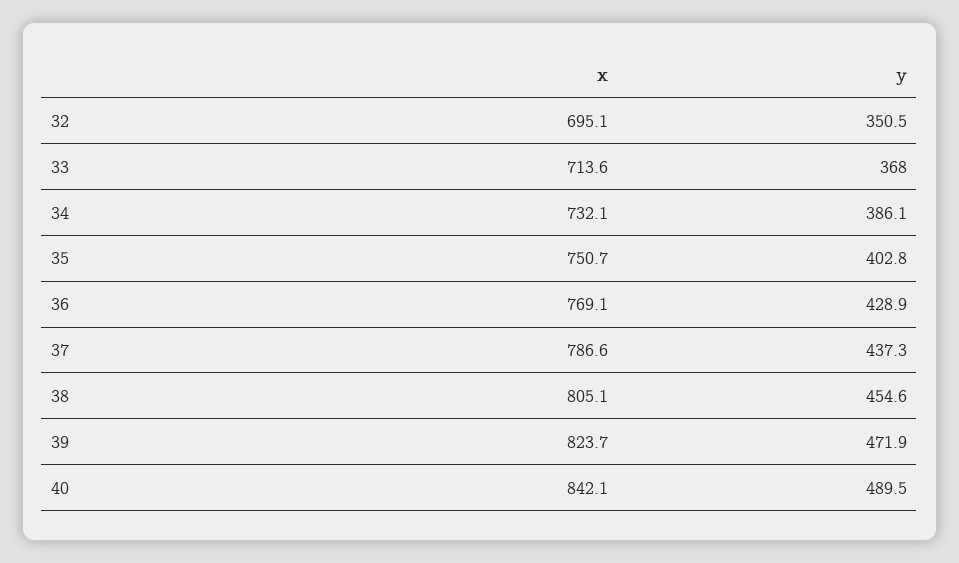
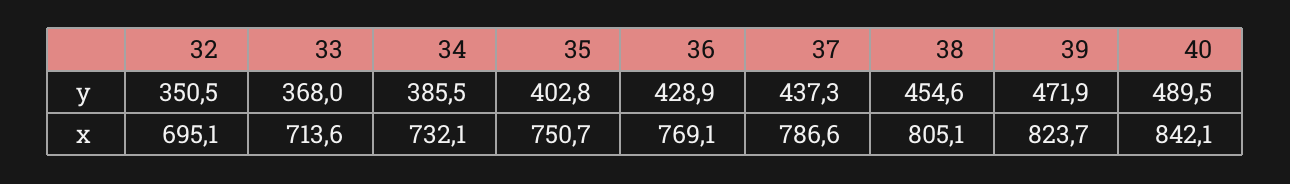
  {
    "x": {
      "32": 695.1,
      "33": 713.6,
      "34": 732.1,
      "35": 750.7,
      "36": 769.1,
      "37": 786.6,
      "38": 805.1,
      "39": 823.7,
      "40": 842.1
    },
    "y": {
      "32": 350.5,
      "33": 368,
-     "34": 386.1,
+     "34": 385.5,
      "35": 402.8,
      "36": 428.9,
      "37": 437.3,
      "38": 454.6,
      "39": 471.9,
      "40": 489.5
    }
  }

